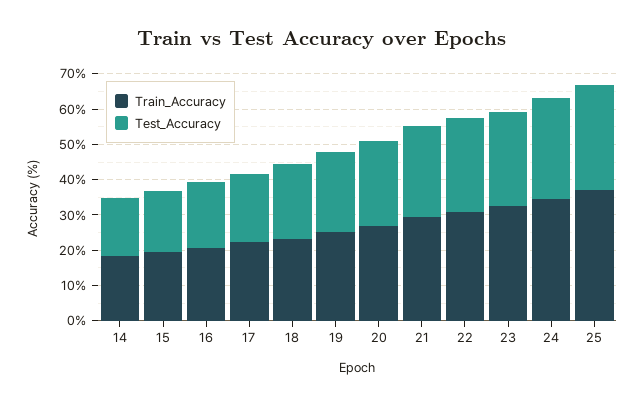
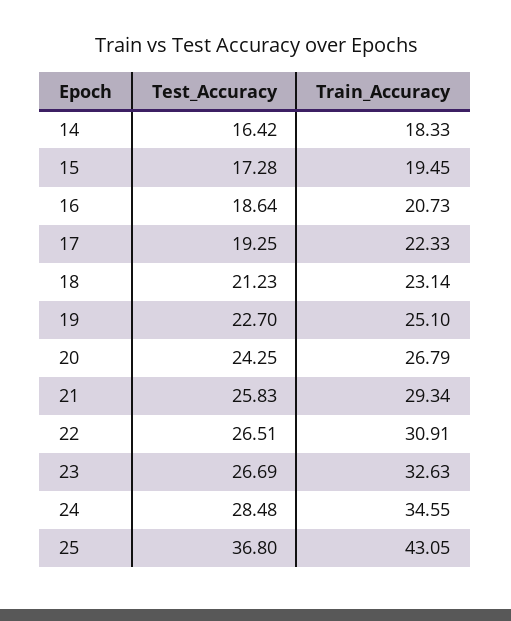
  {
    "Train_Accuracy": {
      "14": 18.33,
      "15": 19.45,
      "16": 20.73,
      "17": 22.33,
      "18": 23.14,
      "19": 25.1,
      "20": 26.79,
      "21": 29.34,
      "22": 30.91,
      "23": 32.63,
      "24": 34.55,
-     "25": 37.5
+     "25": 43.05
    },
    "Test_Accuracy": {
      "14": 16.42,
      "15": 17.28,
      "16": 18.64,
      "17": 19.25,
      "18": 21.23,
      "19": 22.7,
      "20": 24.25,
      "21": 25.83,
      "22": 26.51,
      "23": 26.69,
      "24": 28.48,
-     "25": 30
+     "25": 36.8
    }
  }

